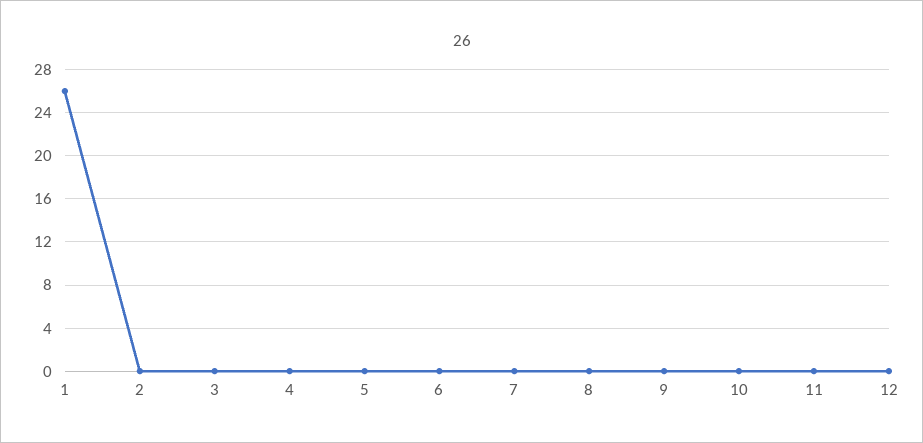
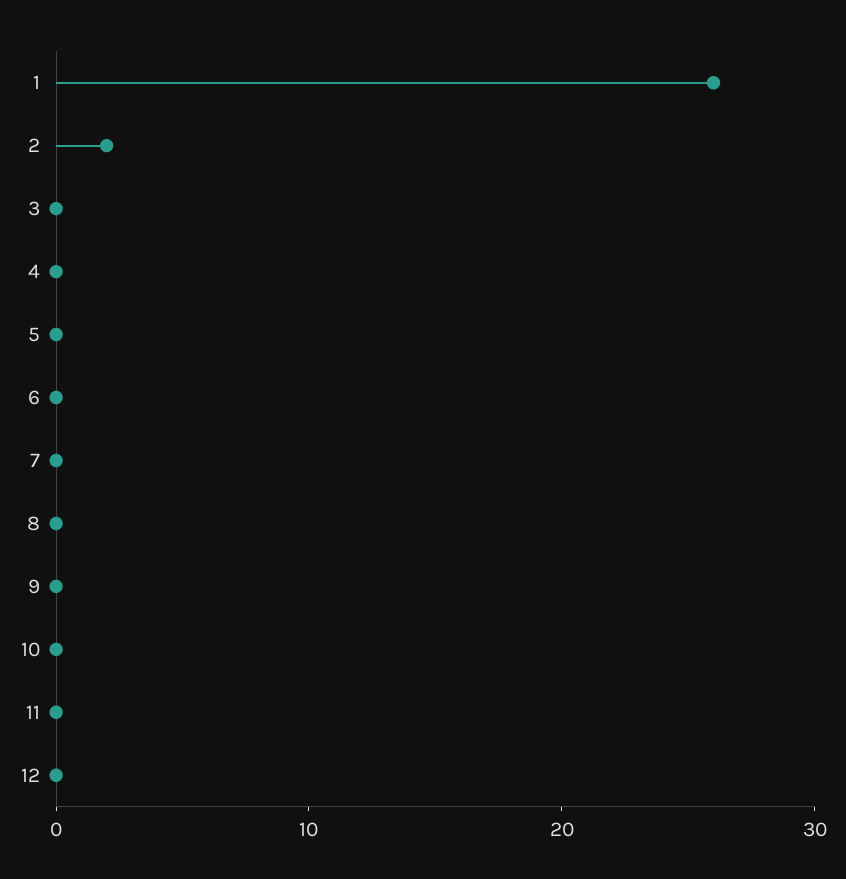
  {
    "1": 26,
-   "2": 0,
+   "2": 2,
    "3": 0,
    "4": 0,
    "5": 0,
    "6": 0,
    "7": 0,
    "8": 0,
    "9": 0,
    "10": 0,
    "11": 0,
    "12": 0
  }

